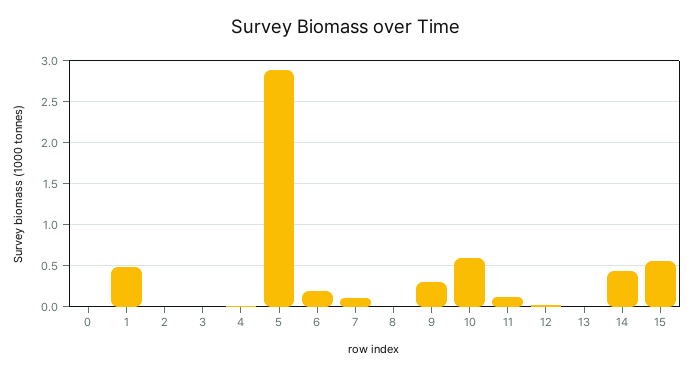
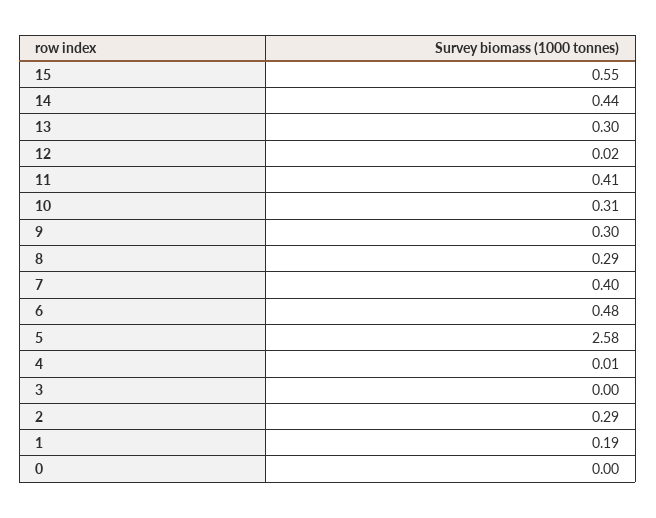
  {
    "0": 0,
-   "1": 0.5,
+   "1": 0.19,
-   "2": 0,
+   "2": 0.29,
    "3": 0,
    "4": 0.01,
-   "5": 2.9,
+   "5": 2.58,
-   "6": 0.2,
+   "6": 0.48,
-   "7": 0.1,
+   "7": 0.4,
-   "8": 0,
+   "8": 0.29,
    "9": 0.3,
-   "10": 0.6,
+   "10": 0.31,
-   "11": 0.1,
+   "11": 0.41,
    "12": 0.02,
-   "13": 0,
+   "13": 0.3,
    "14": 0.44,
    "15": 0.55
  }

